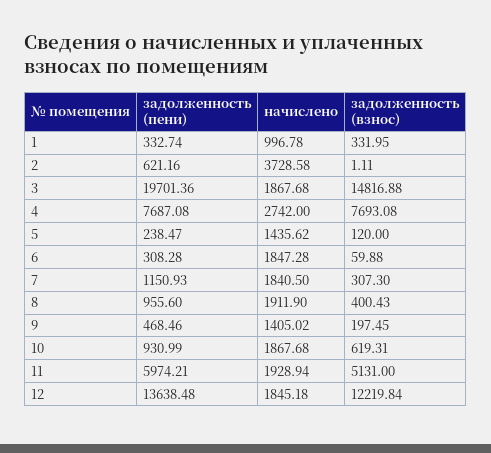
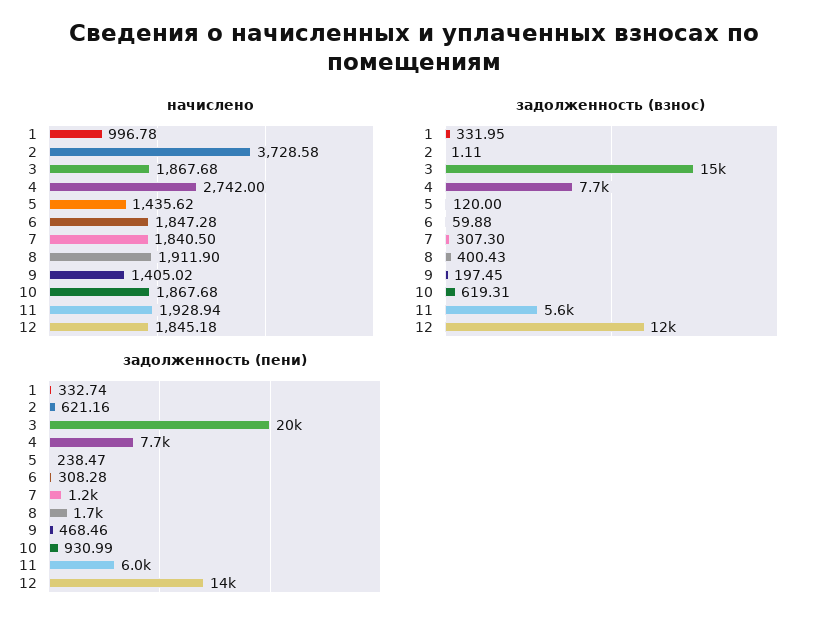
  {
    "задолженность (пени)": {
      "1": 332.74,
      "2": 621.16,
      "3": 19701.36,
      "4": 7687.08,
      "5": 238.47,
      "6": 308.28,
      "7": 1150.93,
-     "8": 955.6,
+     "8": 1700,
      "9": 468.46,
      "10": 930.99,
      "11": 5974.21,
      "12": 13638.48
    },
    "начислено": {
      "1": 996.78,
      "2": 3728.58,
      "3": 1867.68,
      "4": 2742,
      "5": 1435.62,
      "6": 1847.28,
      "7": 1840.5,
      "8": 1911.9,
      "9": 1405.02,
      "10": 1867.68,
      "11": 1928.94,
      "12": 1845.18
    },
    "задолженность (взнос)": {
      "1": 331.95,
      "2": 1.11,
      "3": 14816.88,
      "4": 7693.08,
      "5": 120,
      "6": 59.88,
      "7": 307.3,
      "8": 400.43,
      "9": 197.45,
      "10": 619.31,
-     "11": 5131,
+     "11": 5600,
      "12": 12219.84
    }
  }

